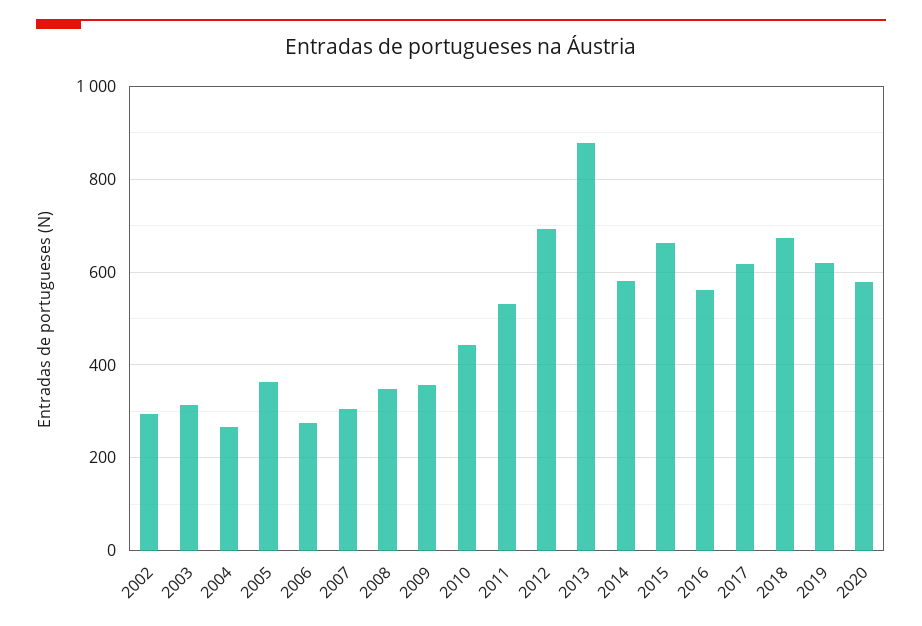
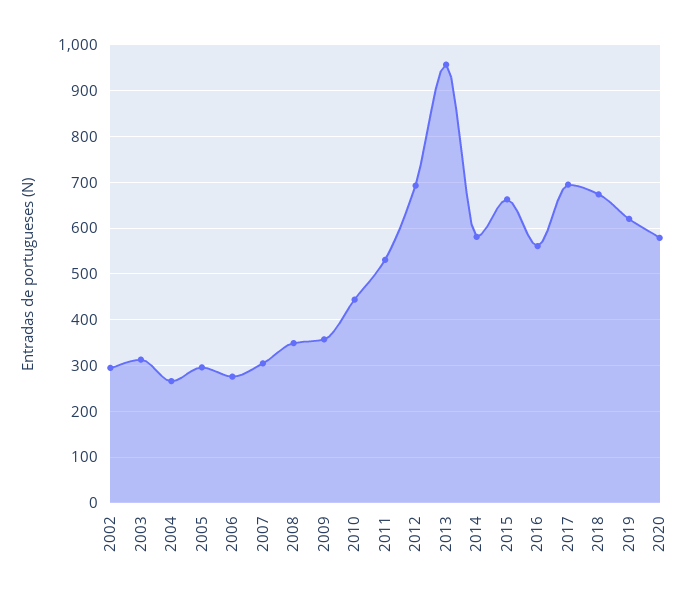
  {
    "2002": 300,
    "2003": 320,
    "2004": 260,
-   "2005": 360,
+   "2005": 300,
    "2006": 280,
    "2007": 300,
    "2008": 340,
    "2009": 360,
    "2010": 440,
    "2011": 540,
    "2012": 700,
-   "2013": 880,
+   "2013": 960,
    "2014": 580,
    "2015": 660,
    "2016": 560,
-   "2017": 620,
+   "2017": 700,
    "2018": 680,
    "2019": 620,
    "2020": 580
  }

